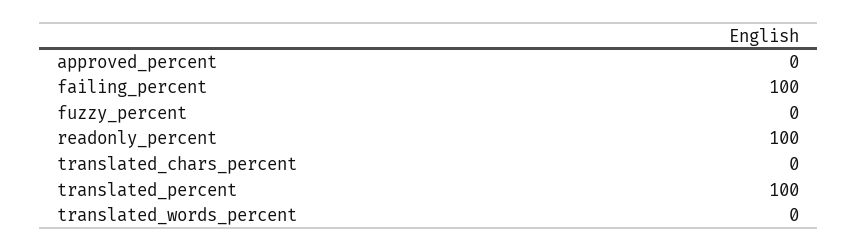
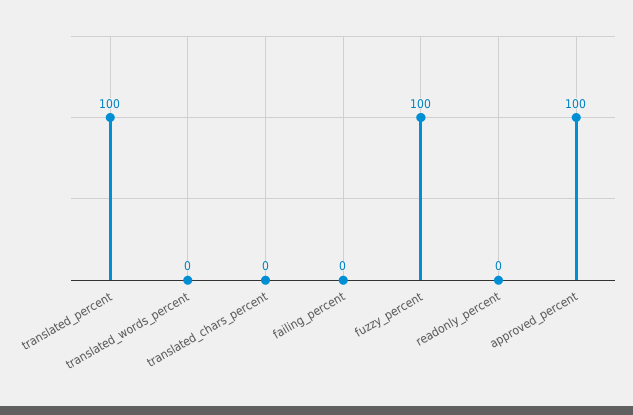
  {
-   "approved_percent": 0,
+   "approved_percent": 100,
-   "failing_percent": 100,
+   "failing_percent": 0,
-   "fuzzy_percent": 0,
+   "fuzzy_percent": 100,
-   "readonly_percent": 100,
+   "readonly_percent": 0,
    "translated_chars_percent": 0,
    "translated_percent": 100,
    "translated_words_percent": 0
  }

